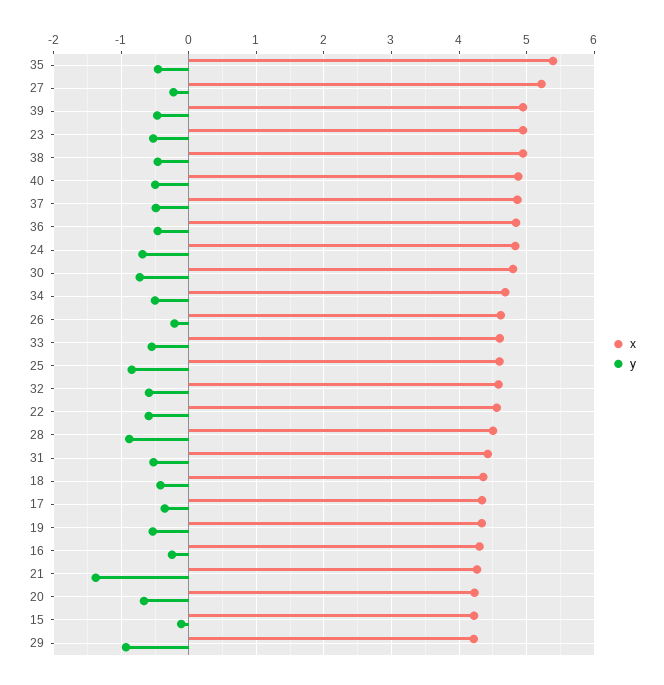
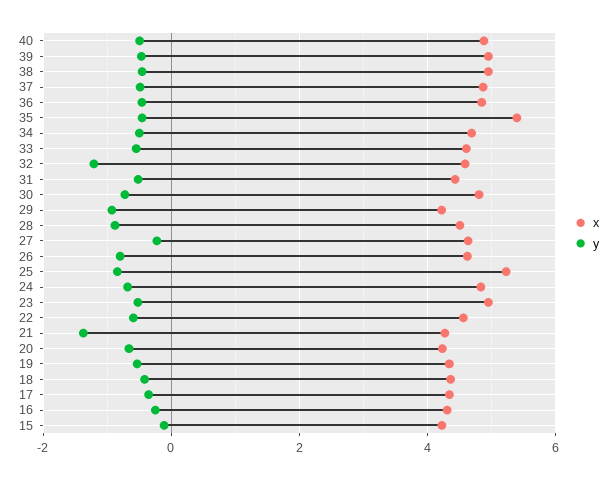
  {
    "x": {
      "35": 5.4,
-     "27": 5.2,
+     "27": 4.6,
      "39": 4.9,
      "23": 4.9,
      "38": 4.9,
      "40": 4.9,
      "37": 4.9,
      "36": 4.8,
      "24": 4.8,
      "30": 4.8,
      "34": 4.7,
      "26": 4.6,
      "33": 4.6,
-     "25": 4.6,
+     "25": 5.2,
      "32": 4.6,
      "22": 4.6,
      "28": 4.5,
      "31": 4.4,
      "18": 4.4,
      "17": 4.3,
      "19": 4.3,
      "16": 4.3,
      "21": 4.3,
      "20": 4.2,
      "15": 4.2,
      "29": 4.2
    },
    "y": {
      "35": -0.5,
      "27": -0.2,
      "39": -0.5,
      "23": -0.5,
      "38": -0.5,
      "40": -0.5,
      "37": -0.5,
      "36": -0.5,
      "24": -0.7,
      "30": -0.7,
      "34": -0.5,
-     "26": -0.2,
+     "26": -0.8,
      "33": -0.5,
      "25": -0.8,
-     "32": -0.6,
+     "32": -1.2,
      "22": -0.6,
      "28": -0.9,
      "31": -0.5,
      "18": -0.4,
      "17": -0.4,
      "19": -0.5,
      "16": -0.3,
      "21": -1.4,
      "20": -0.7,
      "15": -0.1,
      "29": -0.9
    }
  }

